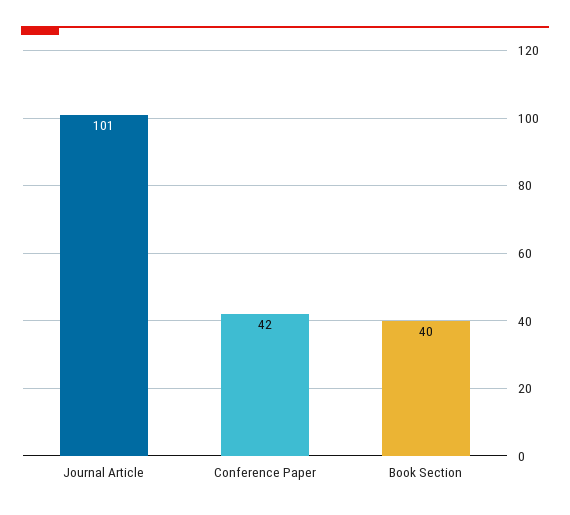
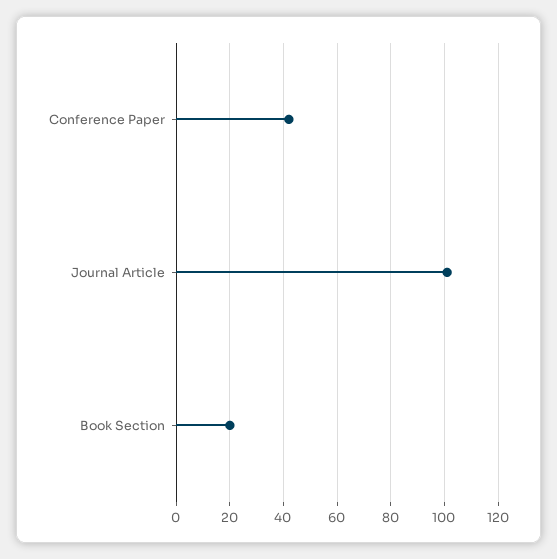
  {
    "Journal Article": 101,
    "Conference Paper": 42,
-   "Book Section": 40
+   "Book Section": 20
  }

